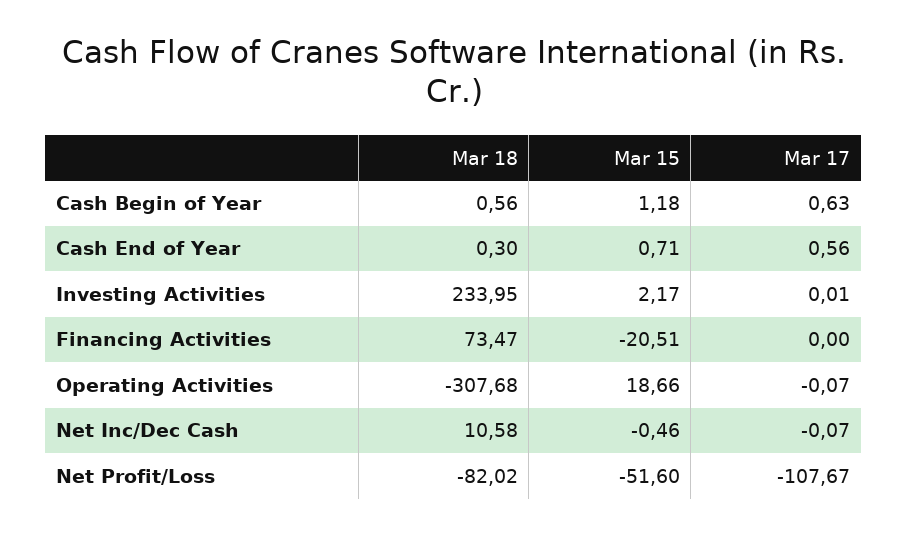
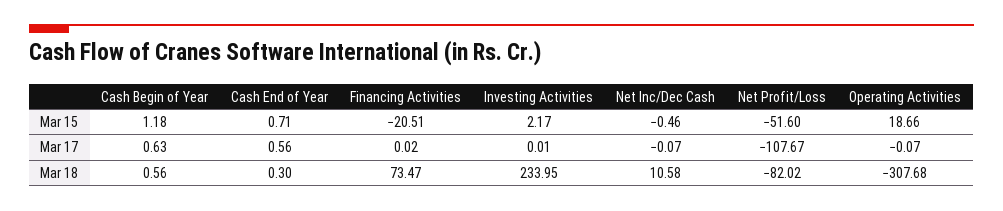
  {
    "Mar 18": {
      "Cash Begin of Year": 0.56,
      "Cash End of Year": 0.3,
      "Investing Activities": 233.95,
      "Financing Activities": 73.47,
      "Operating Activities": -307.68,
      "Net Inc/Dec Cash": 10.58,
      "Net Profit/Loss": -82.02
    },
    "Mar 15": {
      "Cash Begin of Year": 1.18,
      "Cash End of Year": 0.71,
      "Investing Activities": 2.17,
      "Financing Activities": -20.51,
      "Operating Activities": 18.66,
      "Net Inc/Dec Cash": -0.46,
      "Net Profit/Loss": -51.6
    },
    "Mar 17": {
      "Cash Begin of Year": 0.63,
      "Cash End of Year": 0.56,
      "Investing Activities": 0.01,
-     "Financing Activities": 0,
+     "Financing Activities": 0.02,
      "Operating Activities": -0.07,
      "Net Inc/Dec Cash": -0.07,
      "Net Profit/Loss": -107.67
    }
  }

